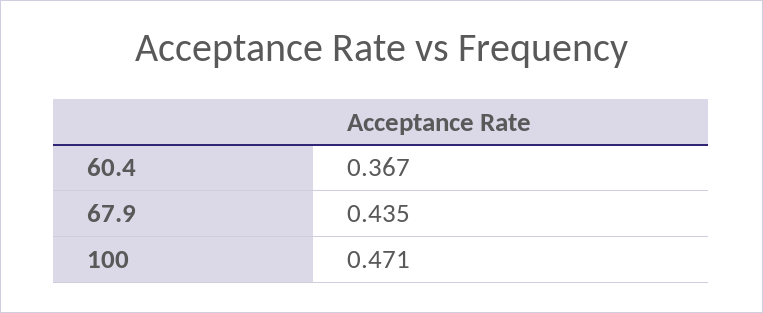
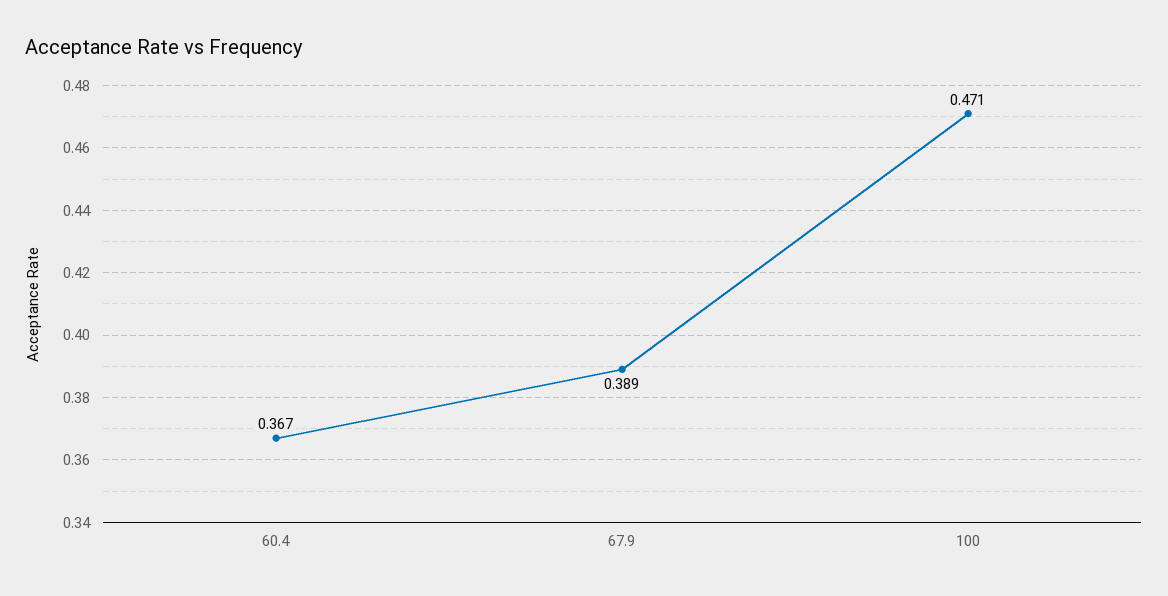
  {
    "60.4": 0.367,
-   "67.9": 0.435,
+   "67.9": 0.389,
    "100": 0.471
  }

